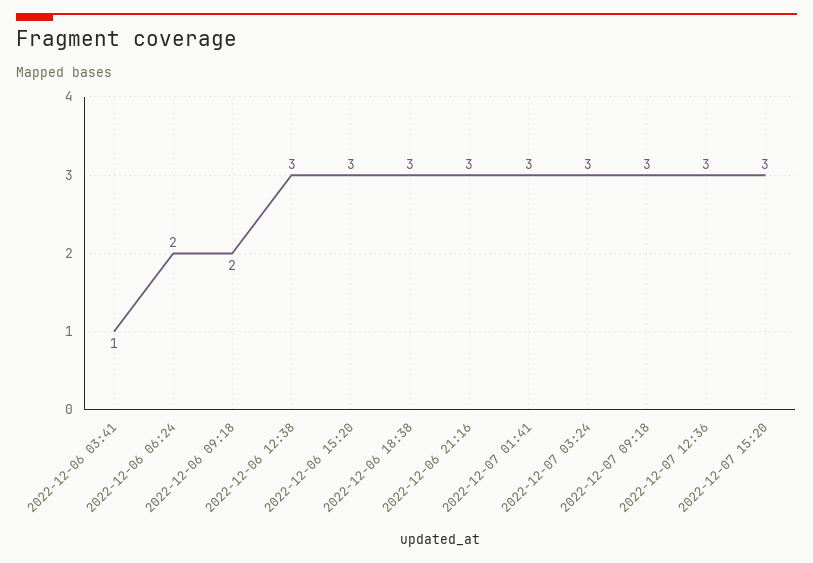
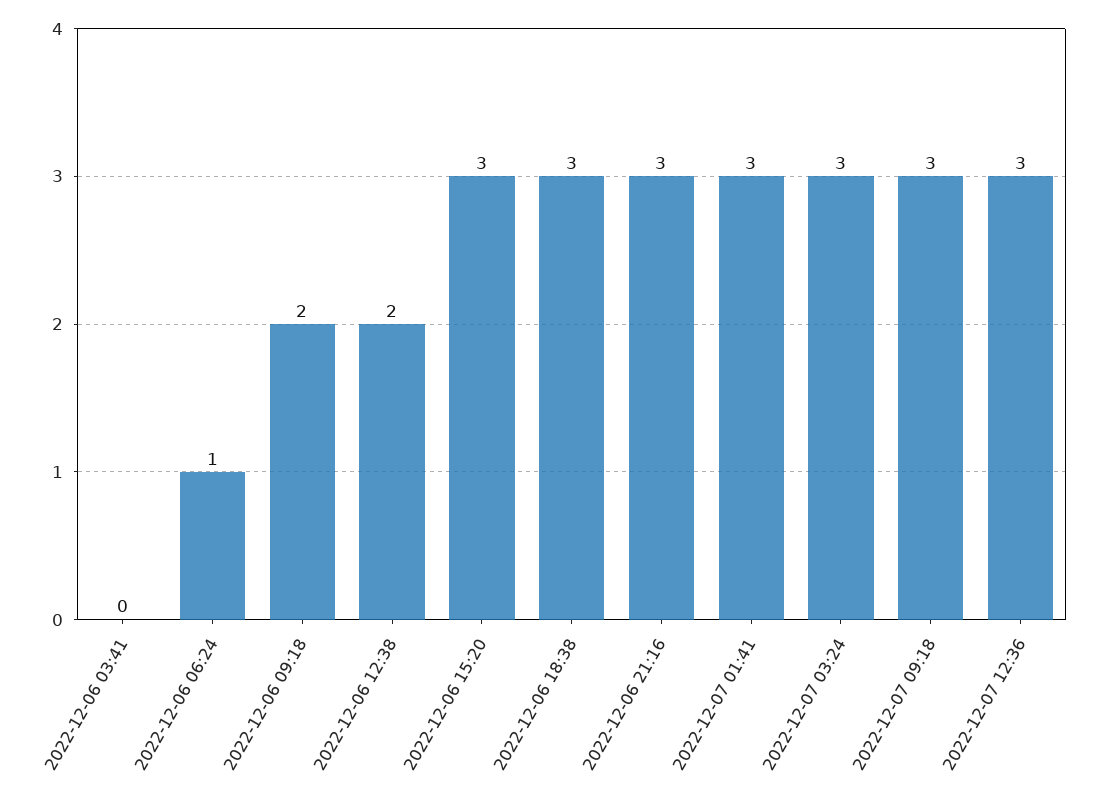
  {
-   "2022-12-06 03:41": 1,
+   "2022-12-06 03:41": 0,
-   "2022-12-06 06:24": 2,
+   "2022-12-06 06:24": 1,
    "2022-12-06 09:18": 2,
-   "2022-12-06 12:38": 3,
+   "2022-12-06 12:38": 2,
    "2022-12-06 15:20": 3,
    "2022-12-06 18:38": 3,
    "2022-12-06 21:16": 3,
    "2022-12-07 01:41": 3,
    "2022-12-07 03:24": 3,
    "2022-12-07 09:18": 3,
-   "2022-12-07 12:36": 3,
+   "2022-12-07 12:36": 3
-   "2022-12-07 15:20": 3
  }

